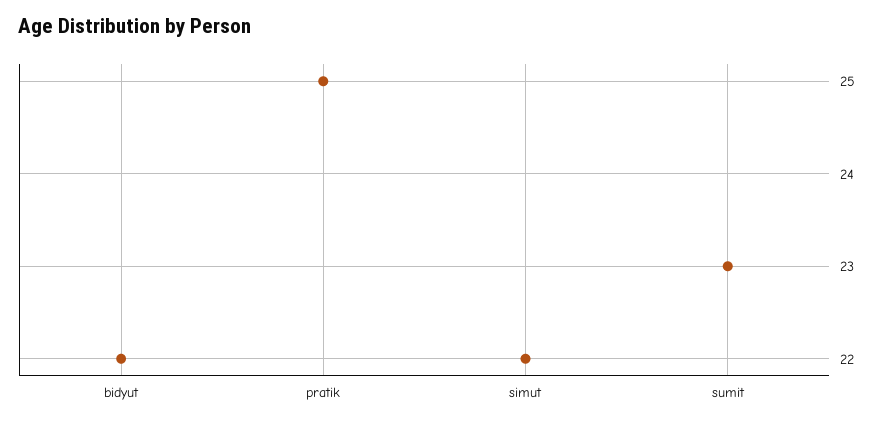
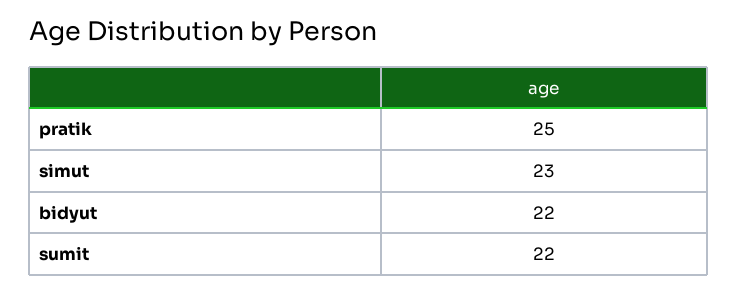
  {
    "bidyut": 22,
    "pratik": 25,
-   "simut": 22,
+   "simut": 23,
-   "sumit": 23
+   "sumit": 22
  }

